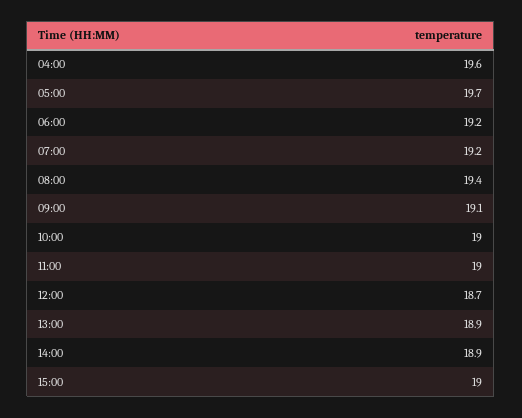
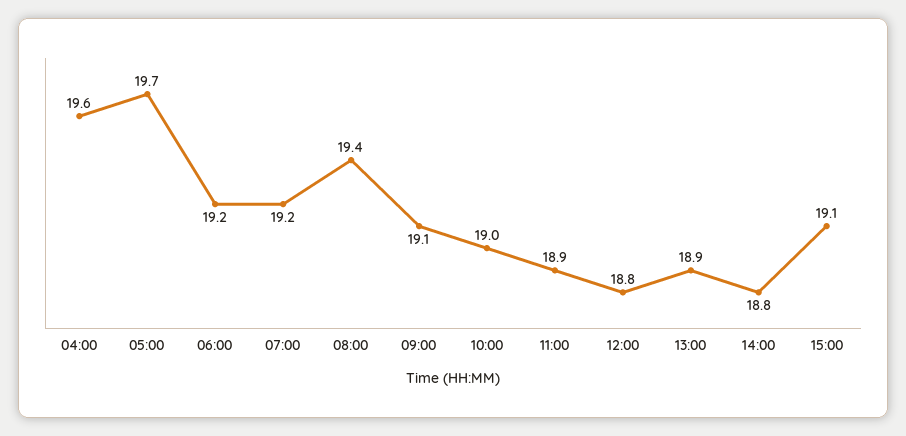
  {
    "04:00": 19.6,
    "05:00": 19.7,
    "06:00": 19.2,
    "07:00": 19.2,
    "08:00": 19.4,
    "09:00": 19.1,
    "10:00": 19,
-   "11:00": 19,
+   "11:00": 18.9,
-   "12:00": 18.7,
+   "12:00": 18.8,
    "13:00": 18.9,
-   "14:00": 18.9,
+   "14:00": 18.8,
-   "15:00": 19
+   "15:00": 19.1
  }

